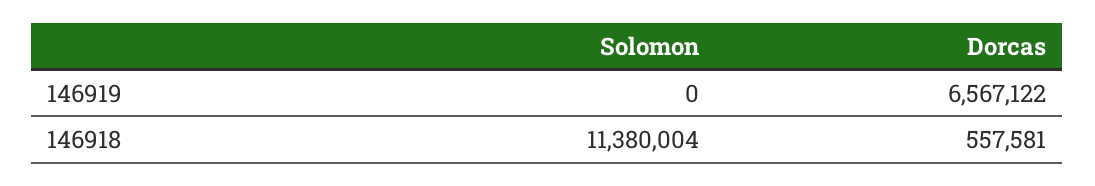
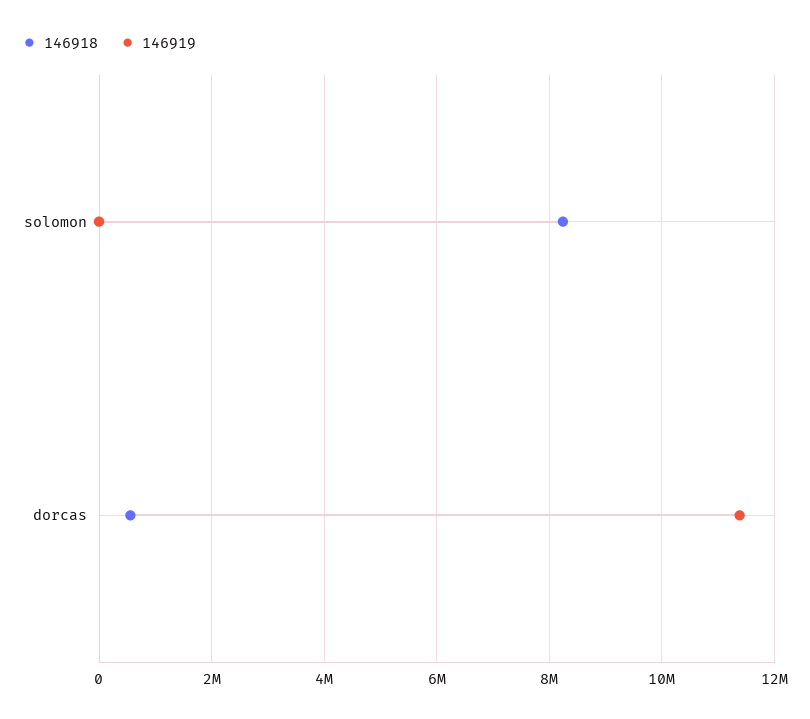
  {
    "146919": {
      "Solomon": 0,
-     "Dorcas": 6567122
+     "Dorcas": 11400000
    },
    "146918": {
-     "Solomon": 11380004,
+     "Solomon": 8200000,
      "Dorcas": 557581
    }
  }

